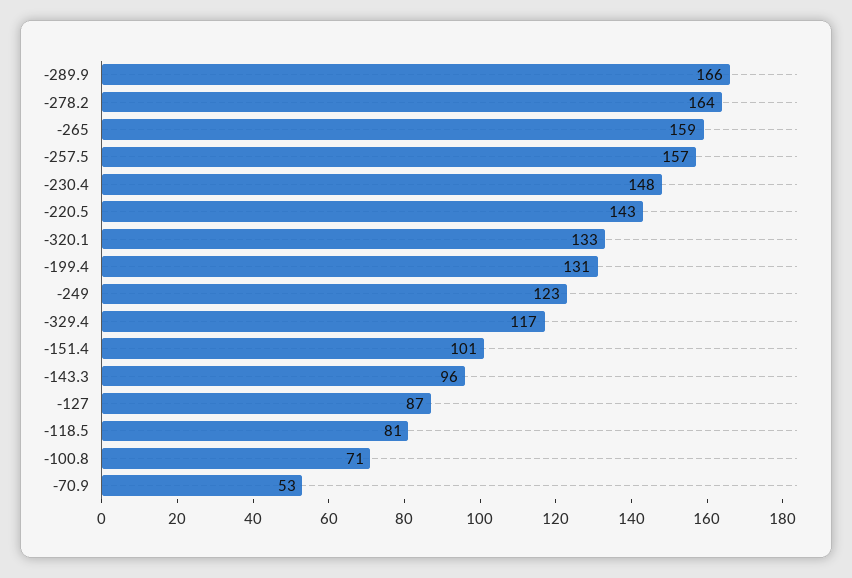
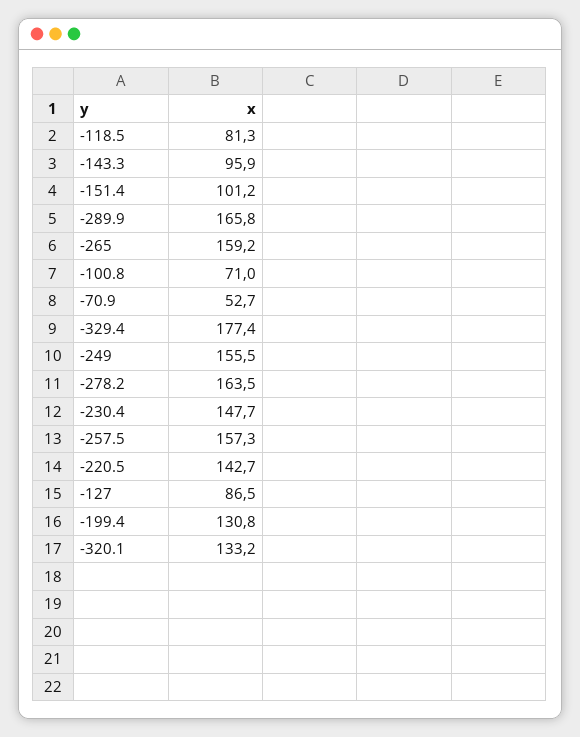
  {
    "-289.9": 165.8,
    "-278.2": 163.5,
    "-265": 159.2,
    "-257.5": 157.3,
    "-230.4": 147.7,
    "-220.5": 142.7,
    "-320.1": 133.2,
    "-199.4": 130.8,
-   "-249": 123,
+   "-249": 155.5,
-   "-329.4": 117,
+   "-329.4": 177.4,
    "-151.4": 101.2,
    "-143.3": 95.9,
    "-127": 86.5,
    "-118.5": 81.3,
    "-100.8": 71,
    "-70.9": 52.7
  }

